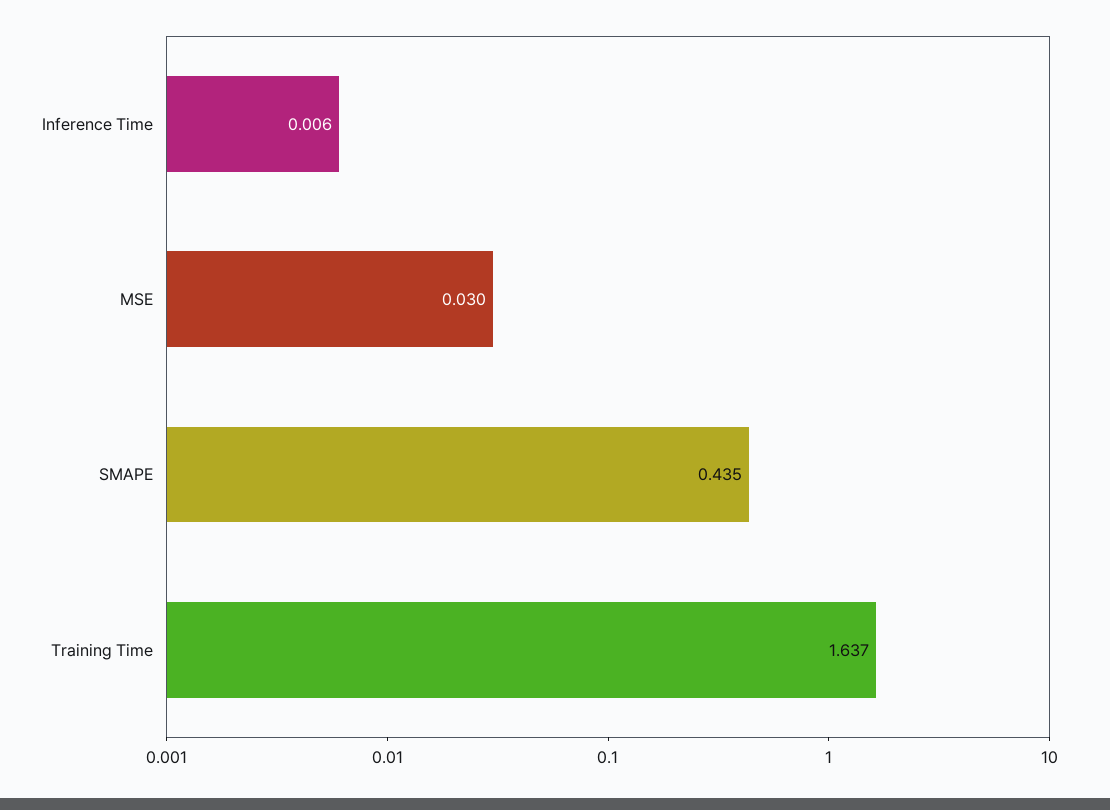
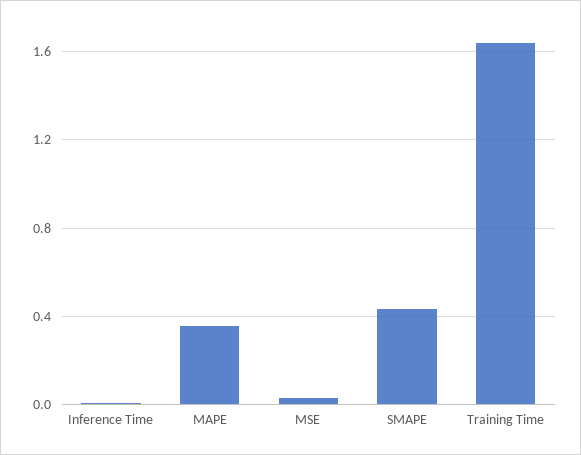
  {
    "Inference Time": 0.006,
    "MSE": 0.03,
    "SMAPE": 0.435,
-   "Training Time": 1.637
+   "Training Time": 1.637,
+   "MAPE": 0.35
  }

